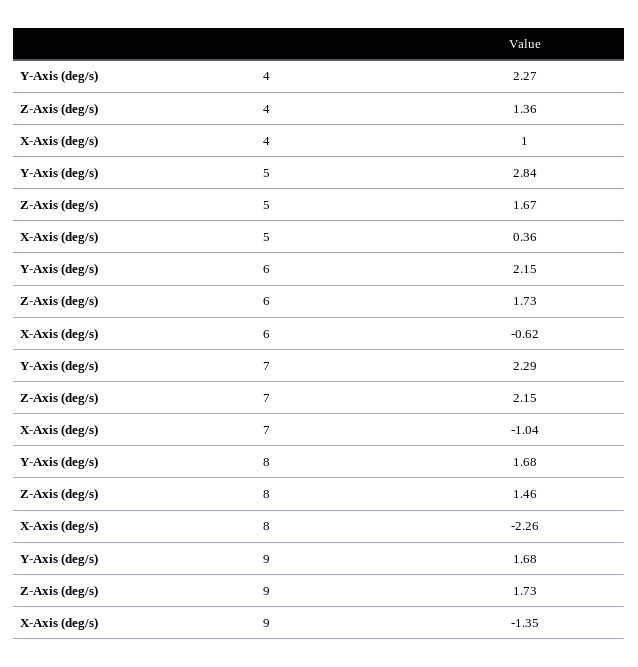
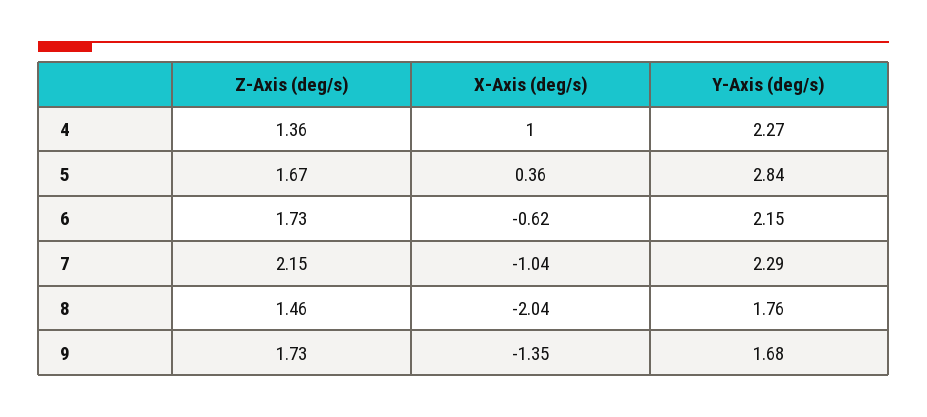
  {
    "Y-Axis (deg/s)": {
      "4": 2.27,
      "5": 2.84,
      "6": 2.15,
      "7": 2.29,
-     "8": 1.68,
+     "8": 1.76,
      "9": 1.68
    },
    "Z-Axis (deg/s)": {
      "4": 1.36,
      "5": 1.67,
      "6": 1.73,
      "7": 2.15,
      "8": 1.46,
      "9": 1.73
    },
    "X-Axis (deg/s)": {
      "4": 1,
      "5": 0.36,
      "6": -0.62,
      "7": -1.04,
-     "8": -2.26,
+     "8": -2.04,
      "9": -1.35
    }
  }

